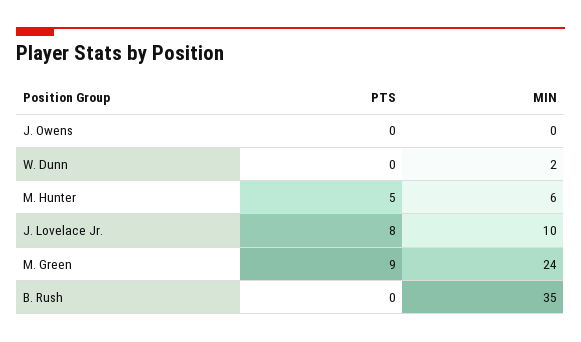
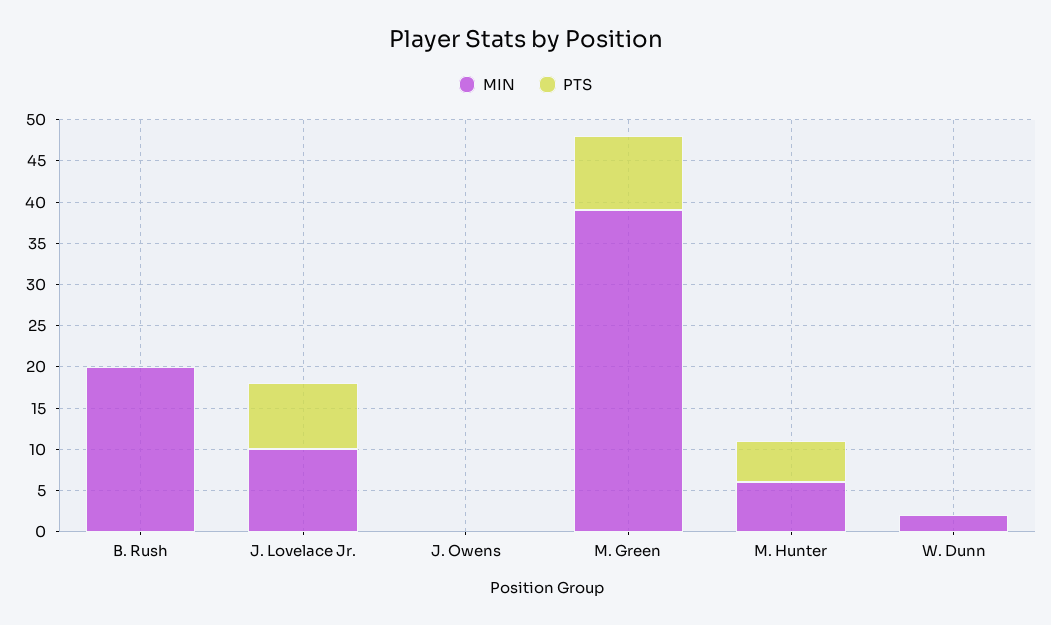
  {
    "PTS": {
      "J. Owens": 0,
      "W. Dunn": 0,
      "M. Hunter": 5,
      "J. Lovelace Jr.": 8,
      "M. Green": 9,
      "B. Rush": 0
    },
    "MIN": {
      "J. Owens": 0,
      "W. Dunn": 2,
      "M. Hunter": 6,
      "J. Lovelace Jr.": 10,
-     "M. Green": 24,
+     "M. Green": 39,
-     "B. Rush": 35
+     "B. Rush": 20
    }
  }

